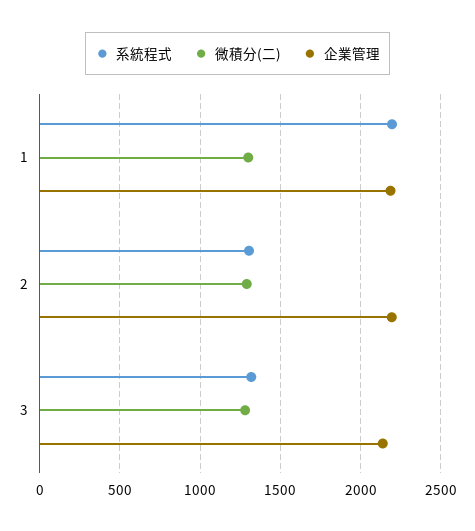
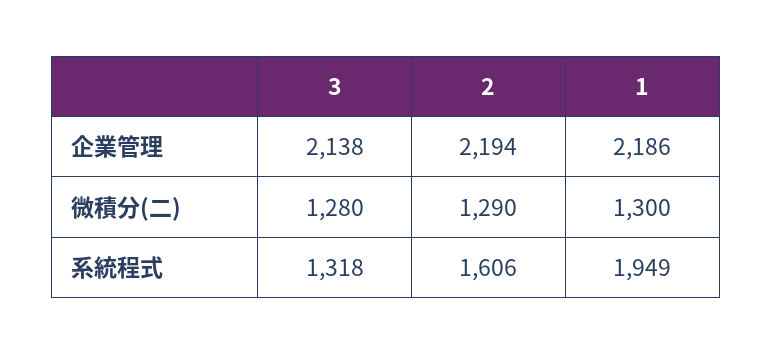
  {
    "系統程式": {
-     "1": 2200,
+     "1": 1949,
-     "2": 1300,
+     "2": 1606,
      "3": 1318
    },
    "微積分(二)": {
      "1": 1300,
      "2": 1290,
      "3": 1280
    },
    "企業管理": {
      "1": 2186,
      "2": 2194,
      "3": 2138
    }
  }

